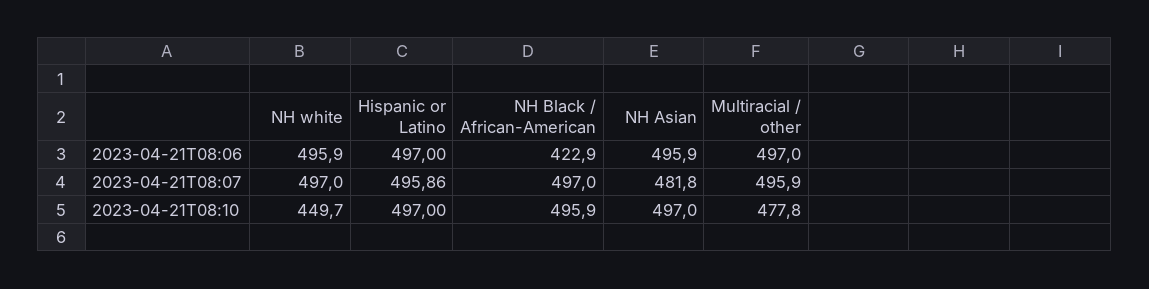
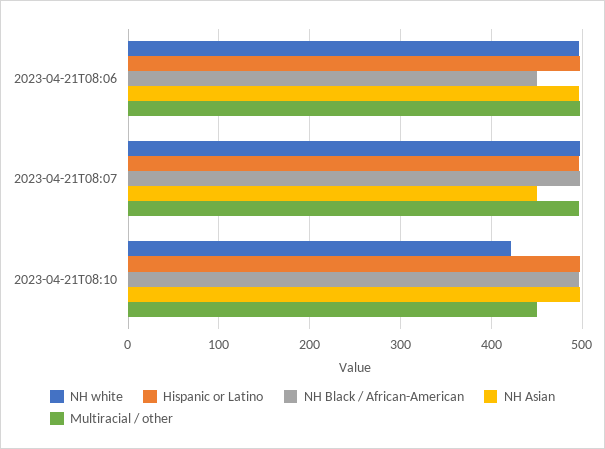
  {
    "NH white": {
      "2023-04-21T08:06": 495.9,
      "2023-04-21T08:07": 497,
-     "2023-04-21T08:10": 449.7
+     "2023-04-21T08:10": 420
    },
    "Hispanic or Latino": {
      "2023-04-21T08:06": 497,
      "2023-04-21T08:07": 495.86,
      "2023-04-21T08:10": 497
    },
    "NH Black / African-American": {
-     "2023-04-21T08:06": 422.9,
+     "2023-04-21T08:06": 450,
      "2023-04-21T08:07": 497,
      "2023-04-21T08:10": 495.9
    },
    "NH Asian": {
      "2023-04-21T08:06": 495.9,
-     "2023-04-21T08:07": 481.8,
+     "2023-04-21T08:07": 450,
      "2023-04-21T08:10": 497
    },
    "Multiracial / other": {
      "2023-04-21T08:06": 497,
      "2023-04-21T08:07": 495.9,
-     "2023-04-21T08:10": 477.8
+     "2023-04-21T08:10": 450
    }
  }

